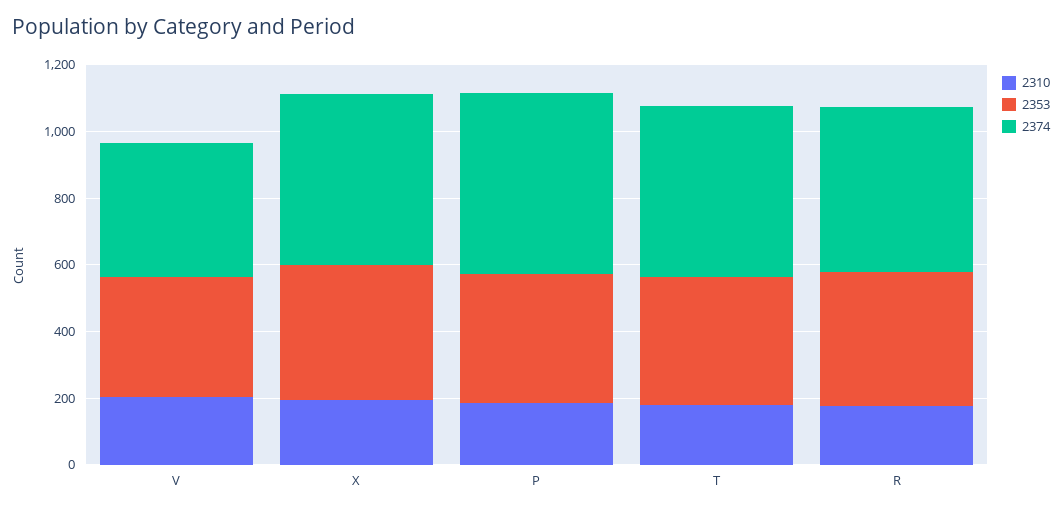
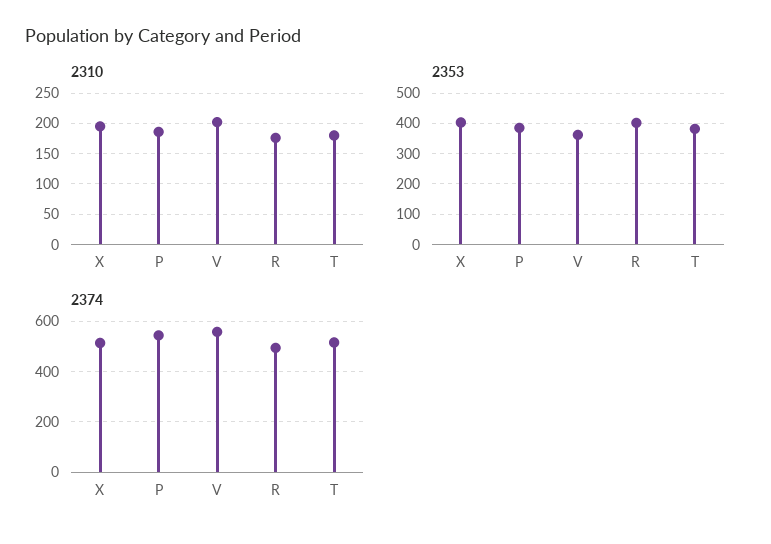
  {
    "2310": {
      "V": 200,
      "X": 200,
      "P": 190,
      "T": 180,
      "R": 180
    },
    "2353": {
      "V": 360,
      "X": 400,
      "P": 380,
      "T": 380,
      "R": 400
    },
    "2374": {
-     "V": 400,
+     "V": 550,
      "X": 525,
      "P": 550,
      "T": 525,
      "R": 500
    }
  }

